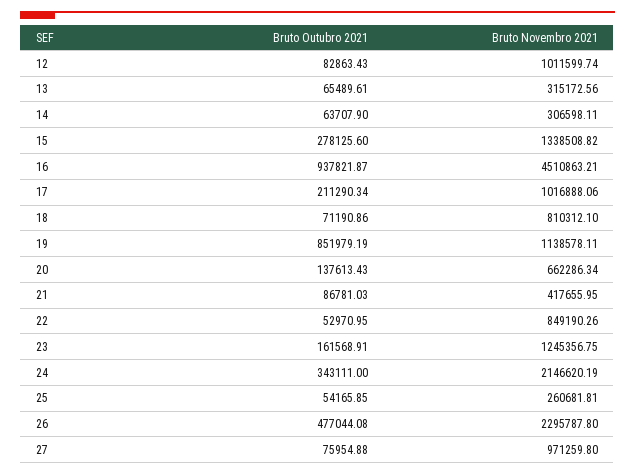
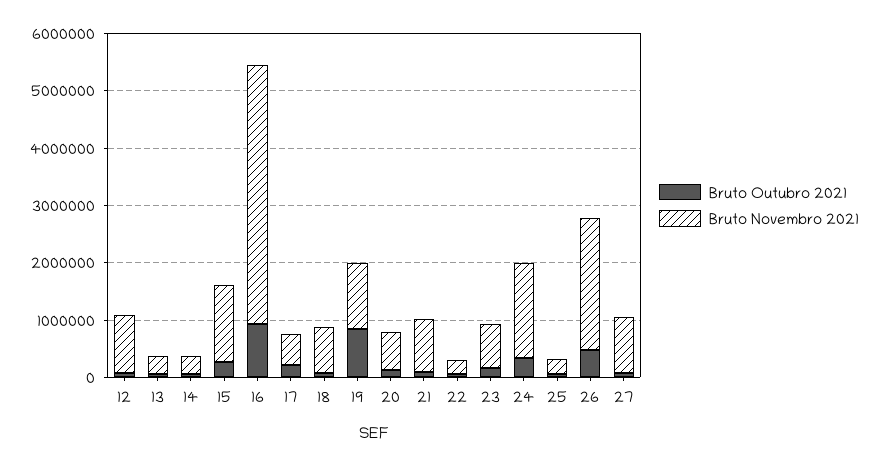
  {
    "Bruto Outubro 2021": {
      "12": 82863.43,
      "13": 65489.61,
      "14": 63707.9,
      "15": 278125.6,
      "16": 937821.87,
      "17": 211290.34,
      "18": 71190.86,
      "19": 851979.19,
      "20": 137613.43,
      "21": 86781.03,
      "22": 52970.95,
      "23": 161568.91,
      "24": 343111,
      "25": 54165.85,
      "26": 477044.08,
      "27": 75954.88
    },
    "Bruto Novembro 2021": {
      "12": 1011599.74,
      "13": 315172.56,
      "14": 306598.11,
      "15": 1338508.82,
      "16": 4510863.21,
-     "17": 1016888.06,
+     "17": 600000,
      "18": 810312.1,
      "19": 1138578.11,
      "20": 662286.34,
-     "21": 417655.95,
+     "21": 1000000,
-     "22": 849190.26,
+     "22": 200000,
-     "23": 1245356.75,
+     "23": 800000,
-     "24": 2146620.19,
+     "24": 1600000,
      "25": 260681.81,
      "26": 2295787.8,
      "27": 971259.8
    }
  }

